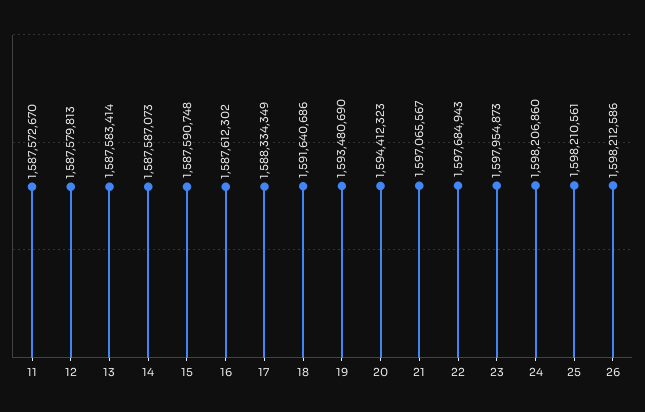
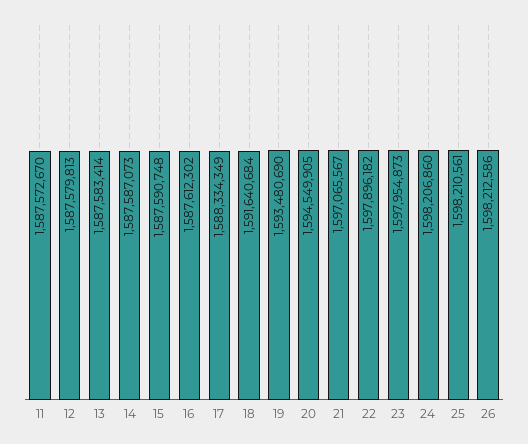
  {
    "11": 1587572670,
    "12": 1587579813,
    "13": 1587583414,
    "14": 1587587073,
    "15": 1587590748,
    "16": 1587612302,
    "17": 1588334349,
-   "18": 1591640686,
+   "18": 1591640684,
    "19": 1593480690,
-   "20": 1594412323,
+   "20": 1594549905,
    "21": 1597065567,
-   "22": 1597684943,
+   "22": 1597896182,
    "23": 1597954873,
    "24": 1598206860,
    "25": 1598210561,
    "26": 1598212586
  }

